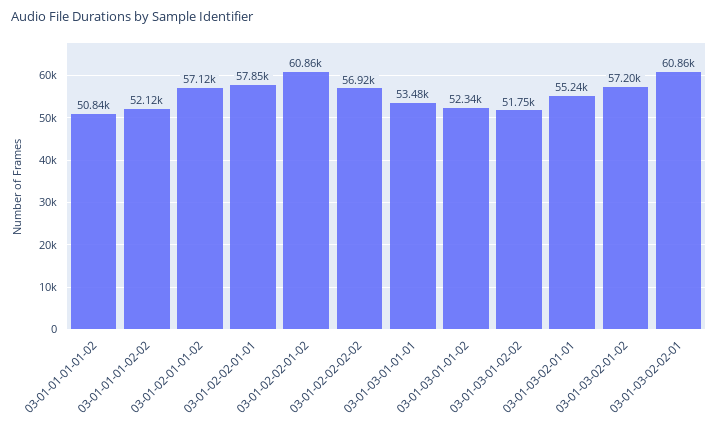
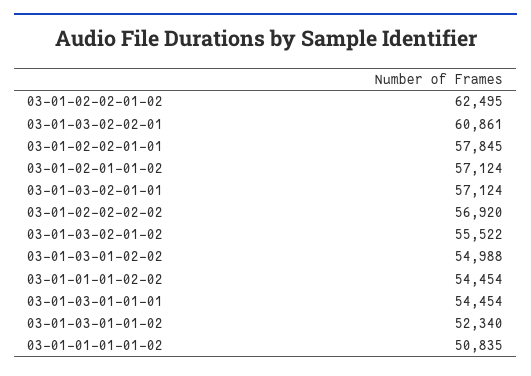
  {
    "03-01-01-01-01-02": 50835,
-   "03-01-01-01-02-02": 52120,
+   "03-01-01-01-02-02": 54454,
    "03-01-02-01-01-02": 57124,
    "03-01-02-02-01-01": 57845,
-   "03-01-02-02-01-02": 60860,
+   "03-01-02-02-01-02": 62495,
    "03-01-02-02-02-02": 56920,
-   "03-01-03-01-01-01": 53480,
+   "03-01-03-01-01-01": 54454,
    "03-01-03-01-01-02": 52340,
-   "03-01-03-01-02-02": 51750,
+   "03-01-03-01-02-02": 54988,
-   "03-01-03-02-01-01": 55240,
+   "03-01-03-02-01-01": 57124,
-   "03-01-03-02-01-02": 57200,
+   "03-01-03-02-01-02": 55522,
    "03-01-03-02-02-01": 60861
  }

